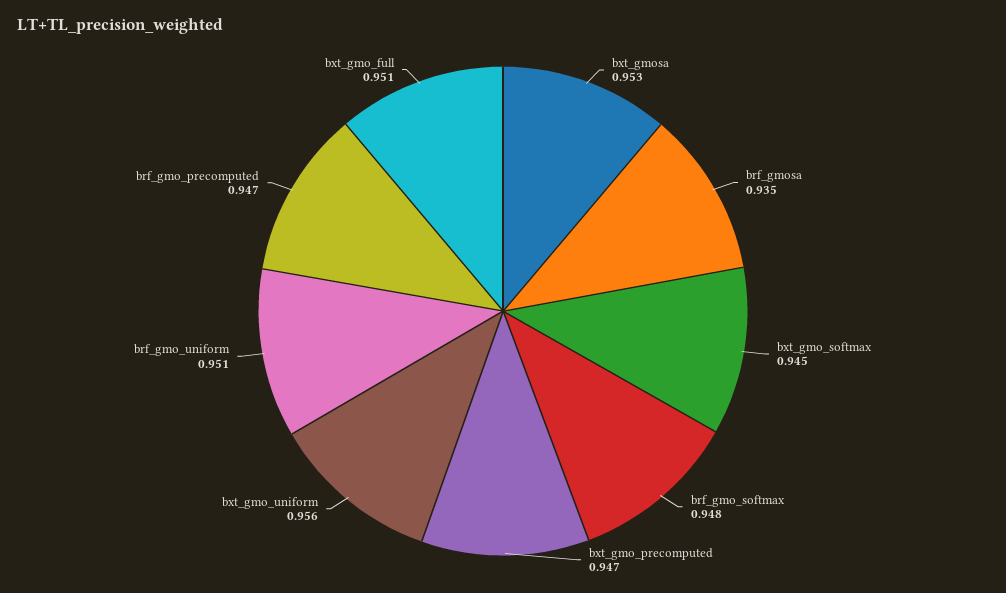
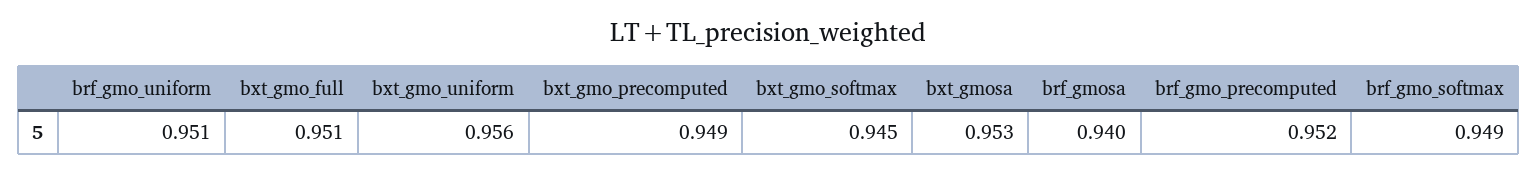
  {
    "bxt_gmosa": 0.953,
-   "brf_gmosa": 0.935,
+   "brf_gmosa": 0.94,
    "bxt_gmo_softmax": 0.945,
-   "brf_gmo_softmax": 0.948,
+   "brf_gmo_softmax": 0.949,
-   "bxt_gmo_precomputed": 0.947,
+   "bxt_gmo_precomputed": 0.949,
    "bxt_gmo_uniform": 0.956,
    "brf_gmo_uniform": 0.951,
-   "brf_gmo_precomputed": 0.947,
+   "brf_gmo_precomputed": 0.952,
    "bxt_gmo_full": 0.951
  }

